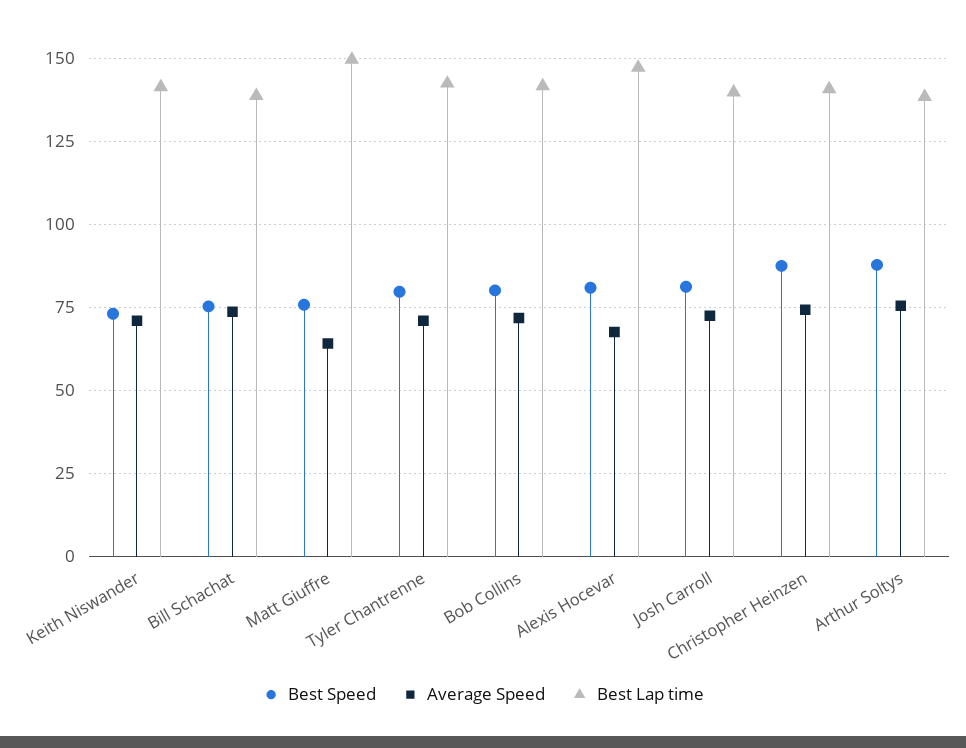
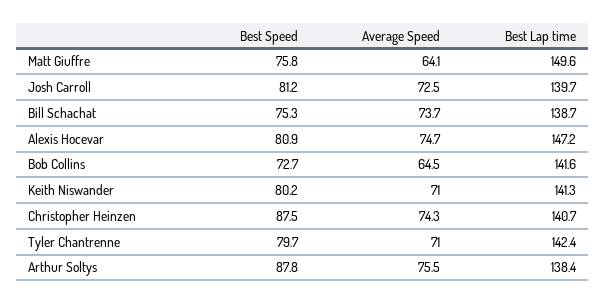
  {
    "Best Speed": {
-     "Keith Niswander": 72.5,
+     "Keith Niswander": 80.2,
      "Bill Schachat": 75.3,
      "Matt Giuffre": 75.8,
      "Tyler Chantrenne": 79.7,
-     "Bob Collins": 80,
+     "Bob Collins": 72.7,
      "Alexis Hocevar": 80.9,
      "Josh Carroll": 81.2,
      "Christopher Heinzen": 87.5,
      "Arthur Soltys": 87.8
    },
    "Average Speed": {
      "Keith Niswander": 71,
      "Bill Schachat": 73.7,
      "Matt Giuffre": 64.1,
      "Tyler Chantrenne": 71,
-     "Bob Collins": 72.5,
+     "Bob Collins": 64.5,
-     "Alexis Hocevar": 67.5,
+     "Alexis Hocevar": 74.7,
      "Josh Carroll": 72.5,
      "Christopher Heinzen": 74.3,
      "Arthur Soltys": 75.5
    },
    "Best Lap time": {
      "Keith Niswander": 141.3,
      "Bill Schachat": 138.7,
      "Matt Giuffre": 149.6,
      "Tyler Chantrenne": 142.4,
      "Bob Collins": 141.6,
      "Alexis Hocevar": 147.2,
      "Josh Carroll": 139.7,
      "Christopher Heinzen": 140.7,
      "Arthur Soltys": 138.4
    }
  }

